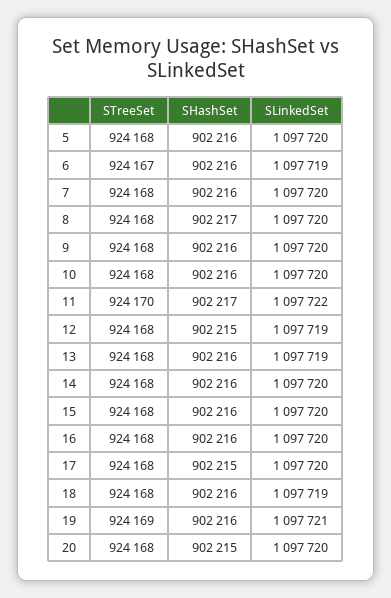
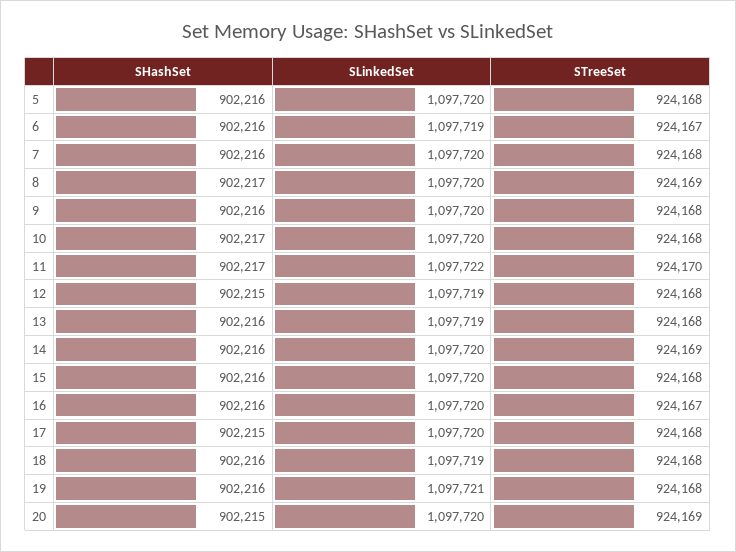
  {
    "STreeSet": {
      "5": 924168,
      "6": 924167,
      "7": 924168,
-     "8": 924168,
+     "8": 924169,
      "9": 924168,
      "10": 924168,
      "11": 924170,
      "12": 924168,
      "13": 924168,
-     "14": 924168,
+     "14": 924169,
      "15": 924168,
-     "16": 924168,
+     "16": 924167,
      "17": 924168,
      "18": 924168,
-     "19": 924169,
+     "19": 924168,
-     "20": 924168
+     "20": 924169
    },
    "SHashSet": {
      "5": 902216,
      "6": 902216,
      "7": 902216,
      "8": 902217,
      "9": 902216,
-     "10": 902216,
+     "10": 902217,
      "11": 902217,
      "12": 902215,
      "13": 902216,
      "14": 902216,
      "15": 902216,
      "16": 902216,
      "17": 902215,
      "18": 902216,
      "19": 902216,
      "20": 902215
    },
    "SLinkedSet": {
      "5": 1097720,
      "6": 1097719,
      "7": 1097720,
      "8": 1097720,
      "9": 1097720,
      "10": 1097720,
      "11": 1097722,
      "12": 1097719,
      "13": 1097719,
      "14": 1097720,
      "15": 1097720,
      "16": 1097720,
      "17": 1097720,
      "18": 1097719,
      "19": 1097721,
      "20": 1097720
    }
  }

